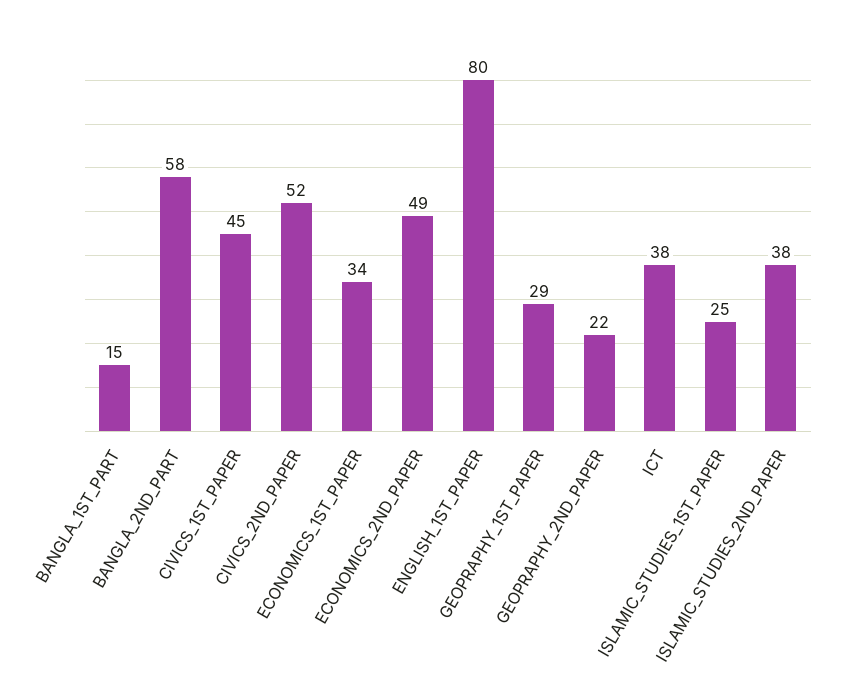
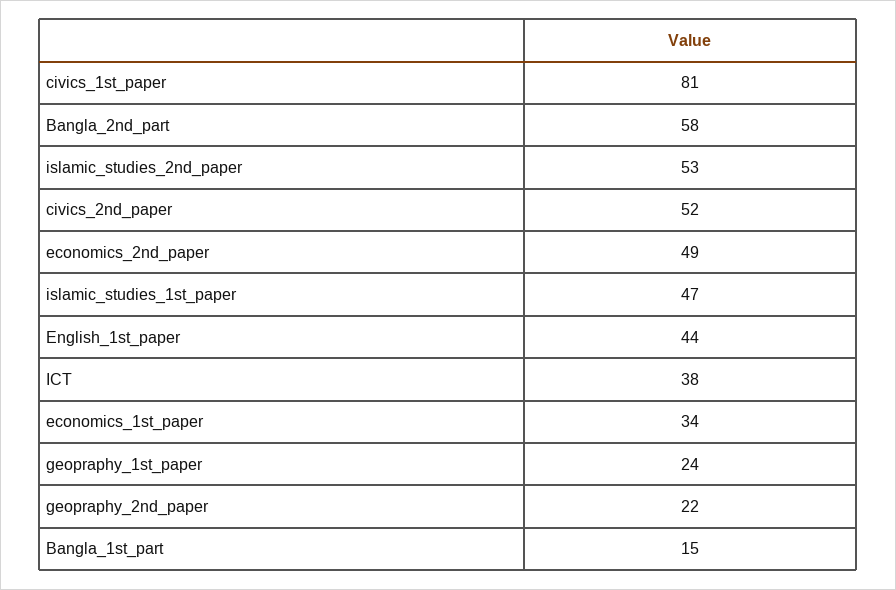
  {
    "BANGLA_1ST_PART": 15,
    "BANGLA_2ND_PART": 58,
-   "CIVICS_1ST_PAPER": 45,
+   "CIVICS_1ST_PAPER": 81,
    "CIVICS_2ND_PAPER": 52,
    "ECONOMICS_1ST_PAPER": 34,
    "ECONOMICS_2ND_PAPER": 49,
-   "ENGLISH_1ST_PAPER": 80,
+   "ENGLISH_1ST_PAPER": 44,
-   "GEOPRAPHY_1ST_PAPER": 29,
+   "GEOPRAPHY_1ST_PAPER": 24,
    "GEOPRAPHY_2ND_PAPER": 22,
    "ICT": 38,
-   "ISLAMIC_STUDIES_1ST_PAPER": 25,
+   "ISLAMIC_STUDIES_1ST_PAPER": 47,
-   "ISLAMIC_STUDIES_2ND_PAPER": 38
+   "ISLAMIC_STUDIES_2ND_PAPER": 53
  }

